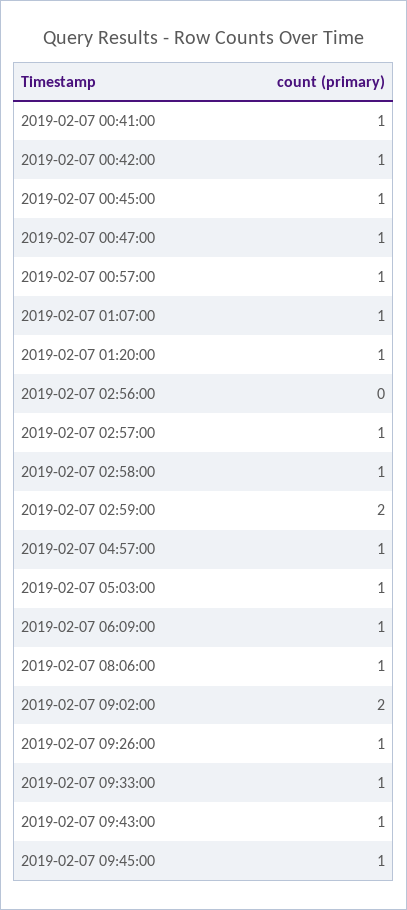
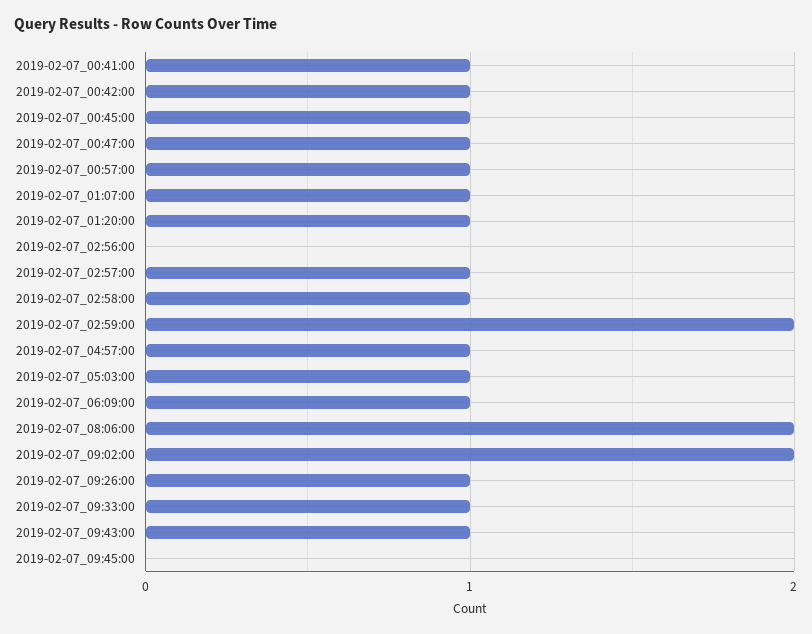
  {
    "2019-02-07 00:41:00": 1,
    "2019-02-07 00:42:00": 1,
    "2019-02-07 00:45:00": 1,
    "2019-02-07 00:47:00": 1,
    "2019-02-07 00:57:00": 1,
    "2019-02-07 01:07:00": 1,
    "2019-02-07 01:20:00": 1,
    "2019-02-07 02:56:00": 0,
    "2019-02-07 02:57:00": 1,
    "2019-02-07 02:58:00": 1,
    "2019-02-07 02:59:00": 2,
    "2019-02-07 04:57:00": 1,
    "2019-02-07 05:03:00": 1,
    "2019-02-07 06:09:00": 1,
-   "2019-02-07 08:06:00": 1,
+   "2019-02-07 08:06:00": 2,
    "2019-02-07 09:02:00": 2,
    "2019-02-07 09:26:00": 1,
    "2019-02-07 09:33:00": 1,
    "2019-02-07 09:43:00": 1,
-   "2019-02-07 09:45:00": 1
+   "2019-02-07 09:45:00": 0
  }

